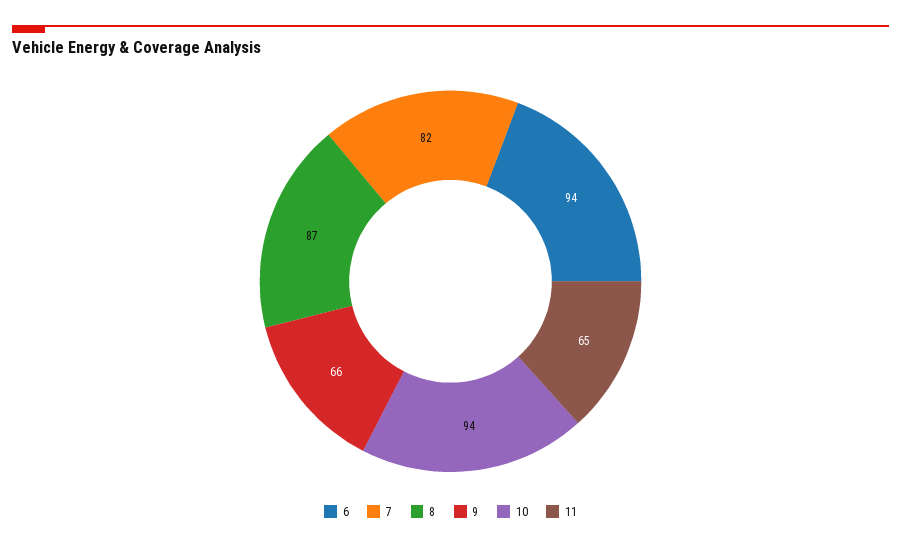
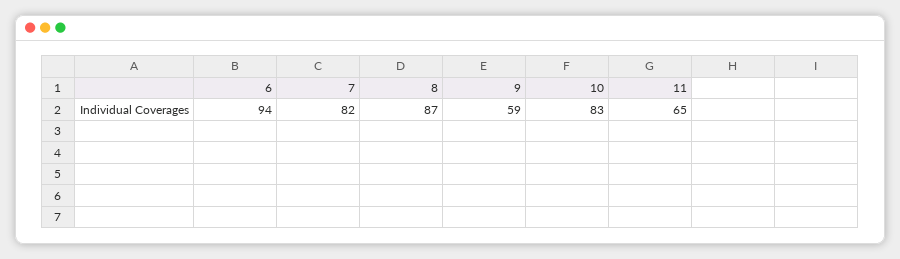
  {
    "6": 94,
    "7": 82,
    "8": 87,
-   "9": 66,
+   "9": 59,
-   "10": 94,
+   "10": 83,
    "11": 65
  }

